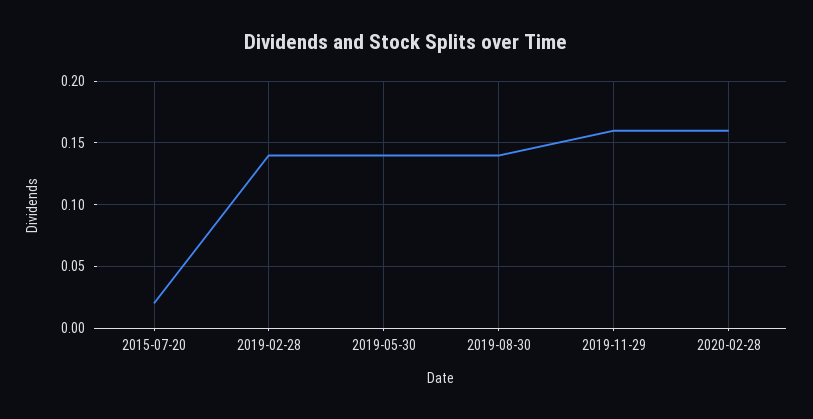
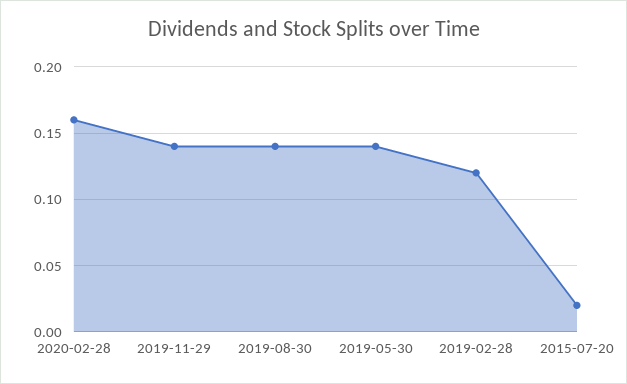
  {
    "2015-07-20": 0.02,
-   "2019-02-28": 0.14,
+   "2019-02-28": 0.12,
    "2019-05-30": 0.14,
    "2019-08-30": 0.14,
-   "2019-11-29": 0.16,
+   "2019-11-29": 0.14,
    "2020-02-28": 0.16
  }

